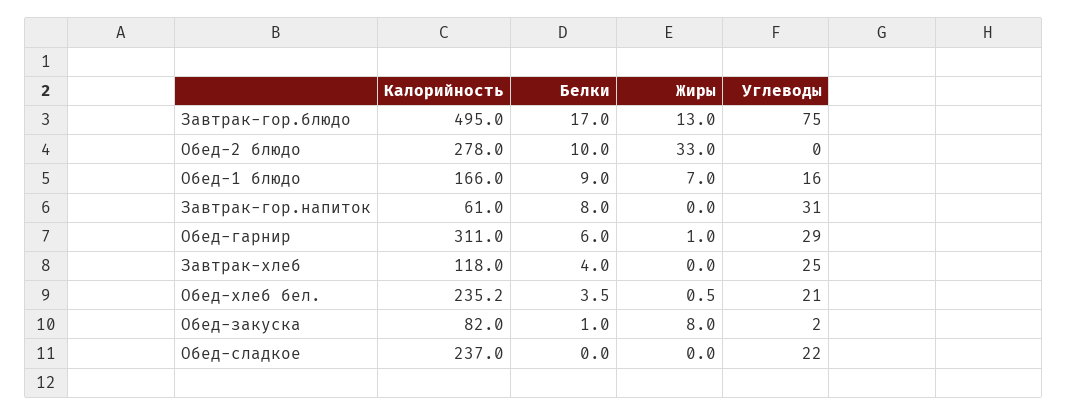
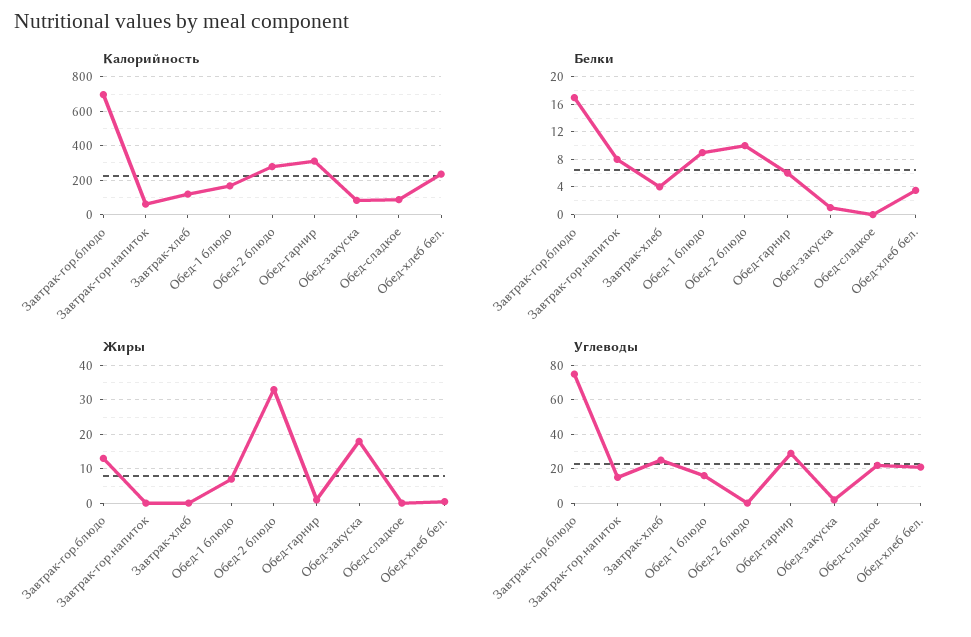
  {
    "Калорийность": {
-     "Завтрак-гор.блюдо": 495,
+     "Завтрак-гор.блюдо": 700,
      "Обед-2 блюдо": 278,
      "Обед-1 блюдо": 166,
      "Завтрак-гор.напиток": 61,
      "Обед-гарнир": 311,
      "Завтрак-хлеб": 118,
      "Обед-хлеб бел.": 235.2,
      "Обед-закуска": 82,
-     "Обед-сладкое": 237
+     "Обед-сладкое": 100
    },
    "Белки": {
      "Завтрак-гор.блюдо": 17,
      "Обед-2 блюдо": 10,
      "Обед-1 блюдо": 9,
      "Завтрак-гор.напиток": 8,
      "Обед-гарнир": 6,
      "Завтрак-хлеб": 4,
      "Обед-хлеб бел.": 3.5,
      "Обед-закуска": 1,
      "Обед-сладкое": 0
    },
    "Жиры": {
      "Завтрак-гор.блюдо": 13,
      "Обед-2 блюдо": 33,
      "Обед-1 блюдо": 7,
      "Завтрак-гор.напиток": 0,
      "Обед-гарнир": 1,
      "Завтрак-хлеб": 0,
      "Обед-хлеб бел.": 0.5,
-     "Обед-закуска": 8,
+     "Обед-закуска": 18,
      "Обед-сладкое": 0
    },
    "Углеводы": {
      "Завтрак-гор.блюдо": 75,
      "Обед-2 блюдо": 0,
      "Обед-1 блюдо": 16,
-     "Завтрак-гор.напиток": 31,
+     "Завтрак-гор.напиток": 15,
      "Обед-гарнир": 29,
      "Завтрак-хлеб": 25,
      "Обед-хлеб бел.": 21,
      "Обед-закуска": 2,
      "Обед-сладкое": 22
    }
  }

